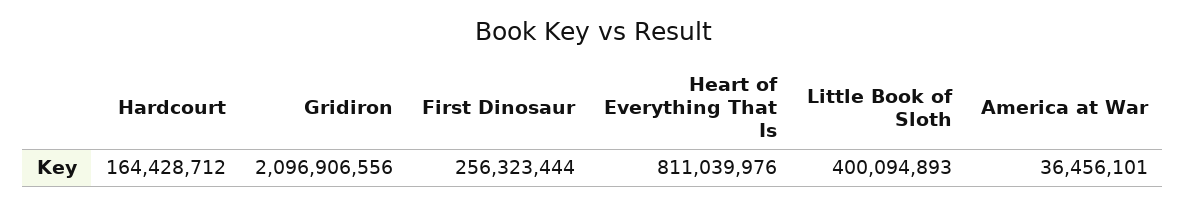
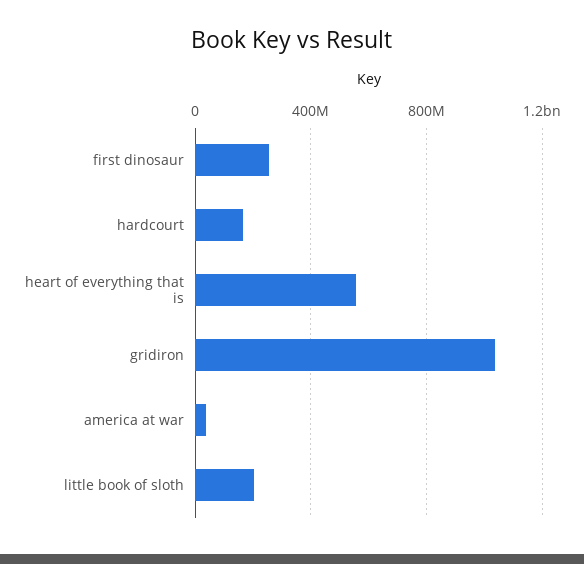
  {
    "Hardcourt": 164428712,
-   "Gridiron": 2096906556,
+   "Gridiron": 1050000000,
    "First Dinosaur": 256323444,
-   "Heart of Everything That Is": 811039976,
+   "Heart of Everything That Is": 550000000,
-   "Little Book of Sloth": 400094893,
+   "Little Book of Sloth": 200000000,
    "America at War": 36456101
  }

